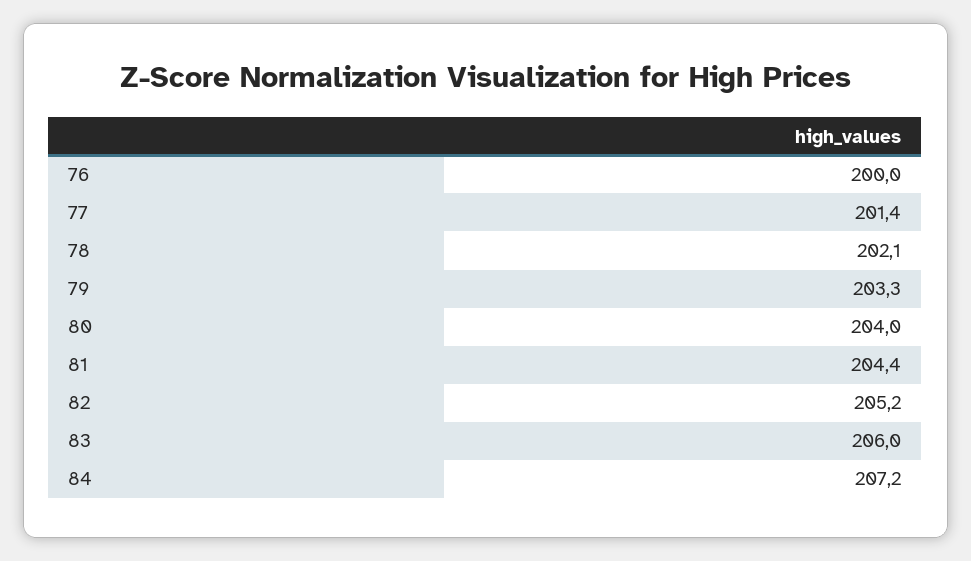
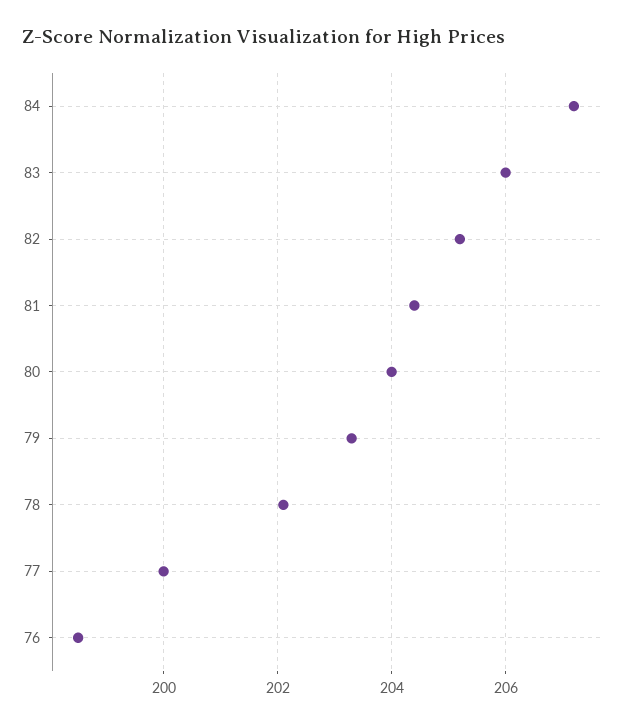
  {
-   "76": 200,
+   "76": 198.5,
-   "77": 201.4,
+   "77": 200,
    "78": 202.1,
    "79": 203.3,
    "80": 204,
    "81": 204.4,
    "82": 205.2,
    "83": 206,
    "84": 207.2
  }

